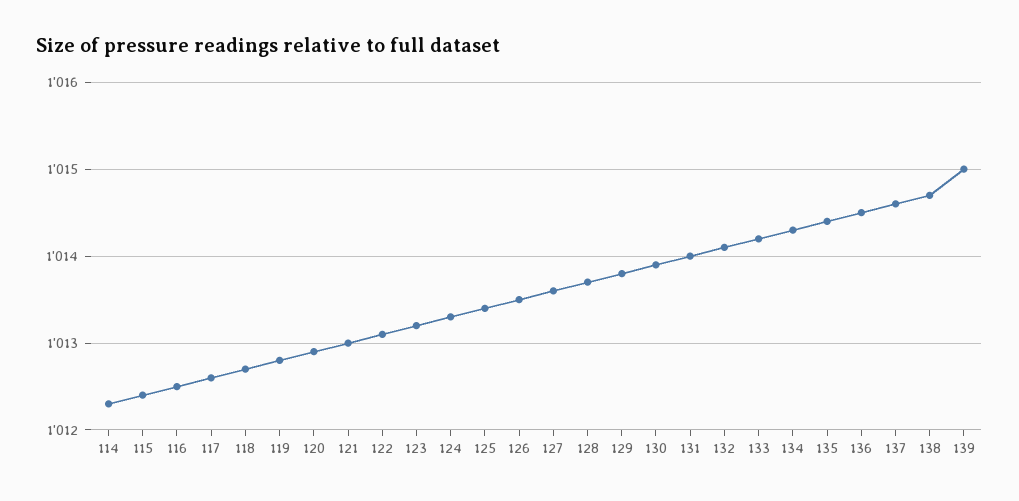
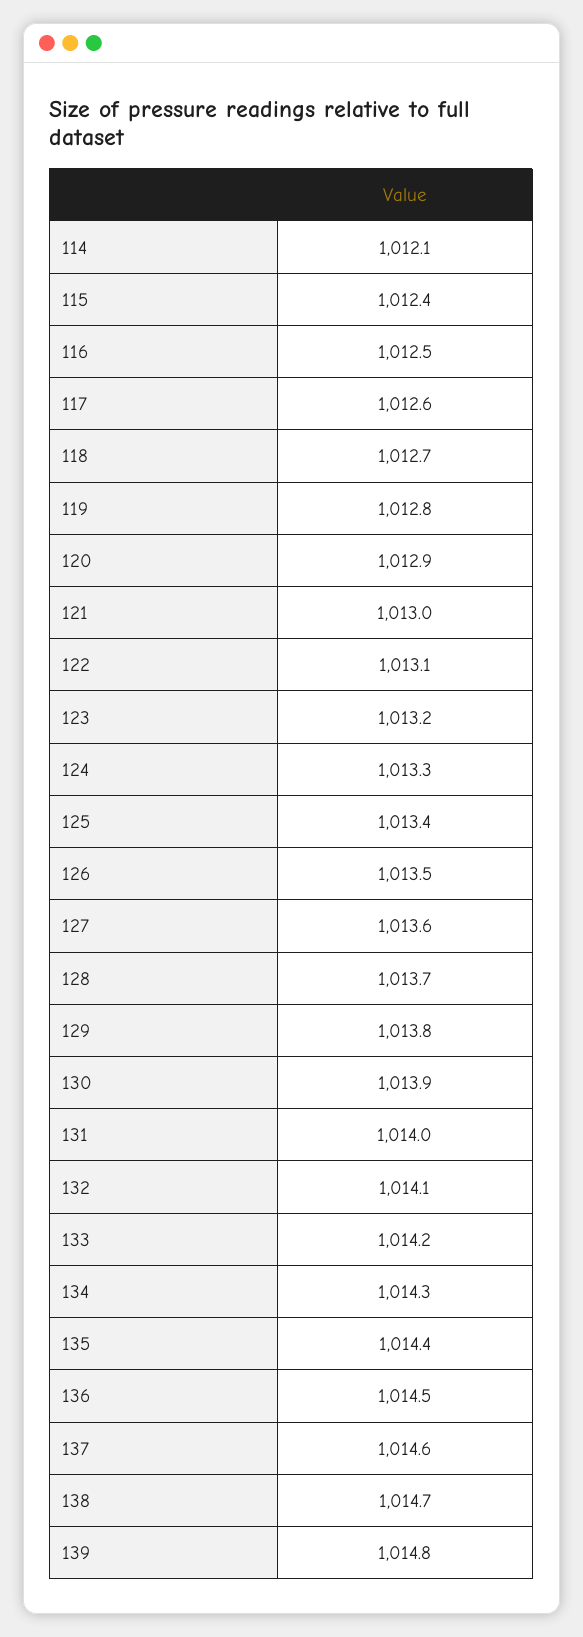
  {
-   "114": 1012.3,
+   "114": 1012.1,
    "115": 1012.4,
    "116": 1012.5,
    "117": 1012.6,
    "118": 1012.7,
    "119": 1012.8,
    "120": 1012.9,
    "121": 1013,
    "122": 1013.1,
    "123": 1013.2,
    "124": 1013.3,
    "125": 1013.4,
    "126": 1013.5,
    "127": 1013.6,
    "128": 1013.7,
    "129": 1013.8,
    "130": 1013.9,
    "131": 1014,
    "132": 1014.1,
    "133": 1014.2,
    "134": 1014.3,
    "135": 1014.4,
    "136": 1014.5,
    "137": 1014.6,
    "138": 1014.7,
-   "139": 1015
+   "139": 1014.8
  }

